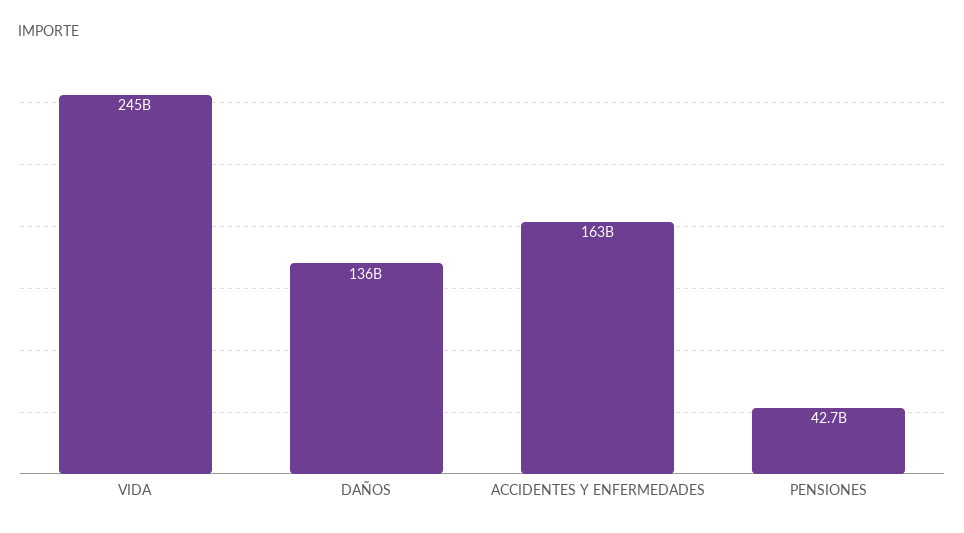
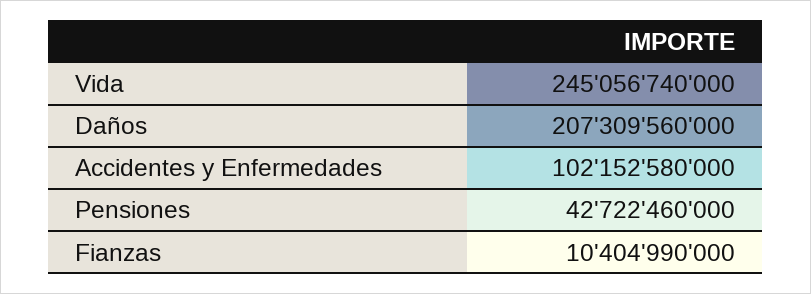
  {
    "VIDA": 245056740000,
-   "DAÑOS": 136000000000,
+   "DAÑOS": 207309560000,
-   "ACCIDENTES Y ENFERMEDADES": 163000000000,
+   "ACCIDENTES Y ENFERMEDADES": 102152580000,
-   "PENSIONES": 42722460000
+   "PENSIONES": 42722460000,
+   "Fianzas": 10404990000
  }

